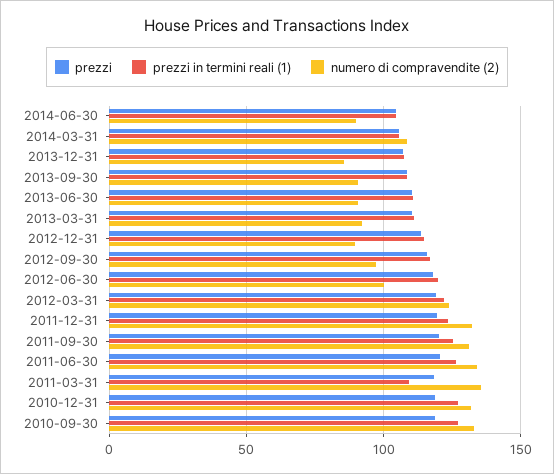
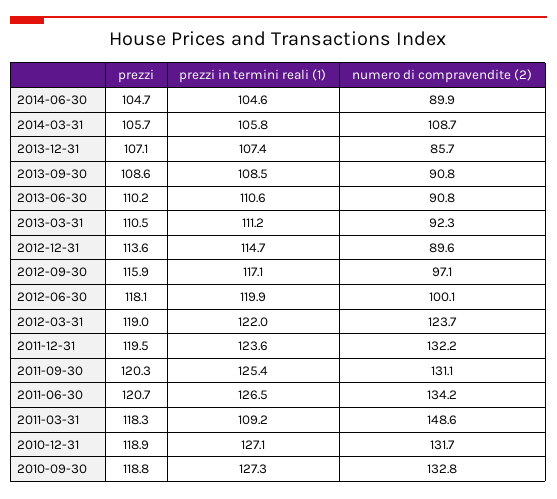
  {
    "prezzi": {
      "2014-06-30": 104.7,
      "2014-03-31": 105.7,
      "2013-12-31": 107.1,
      "2013-09-30": 108.6,
      "2013-06-30": 110.2,
      "2013-03-31": 110.5,
      "2012-12-31": 113.6,
      "2012-09-30": 115.9,
      "2012-06-30": 118.1,
      "2012-03-31": 119,
      "2011-12-31": 119.5,
      "2011-09-30": 120.3,
      "2011-06-30": 120.7,
      "2011-03-31": 118.3,
      "2010-12-31": 118.9,
      "2010-09-30": 118.8
    },
    "prezzi in termini reali (1)": {
      "2014-06-30": 104.6,
      "2014-03-31": 105.8,
      "2013-12-31": 107.4,
      "2013-09-30": 108.5,
      "2013-06-30": 110.6,
      "2013-03-31": 111.2,
      "2012-12-31": 114.7,
      "2012-09-30": 117.1,
      "2012-06-30": 119.9,
      "2012-03-31": 122,
      "2011-12-31": 123.6,
      "2011-09-30": 125.4,
      "2011-06-30": 126.5,
      "2011-03-31": 109.2,
      "2010-12-31": 127.1,
      "2010-09-30": 127.3
    },
    "numero di compravendite (2)": {
      "2014-06-30": 89.9,
      "2014-03-31": 108.7,
      "2013-12-31": 85.7,
      "2013-09-30": 90.8,
      "2013-06-30": 90.8,
      "2013-03-31": 92.3,
      "2012-12-31": 89.6,
      "2012-09-30": 97.1,
      "2012-06-30": 100.1,
      "2012-03-31": 123.7,
      "2011-12-31": 132.2,
      "2011-09-30": 131.1,
      "2011-06-30": 134.2,
-     "2011-03-31": 135,
+     "2011-03-31": 148.6,
      "2010-12-31": 131.7,
      "2010-09-30": 132.8
    }
  }

